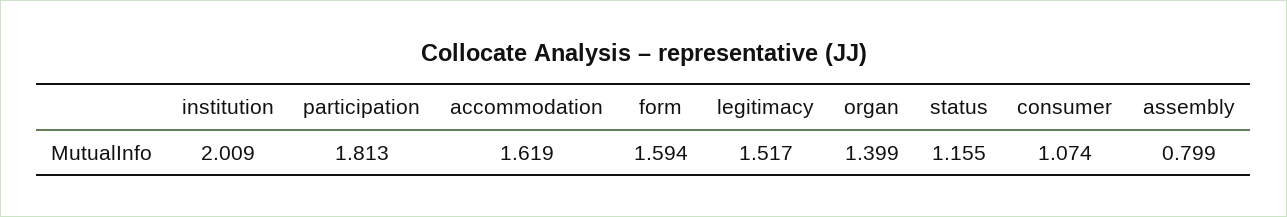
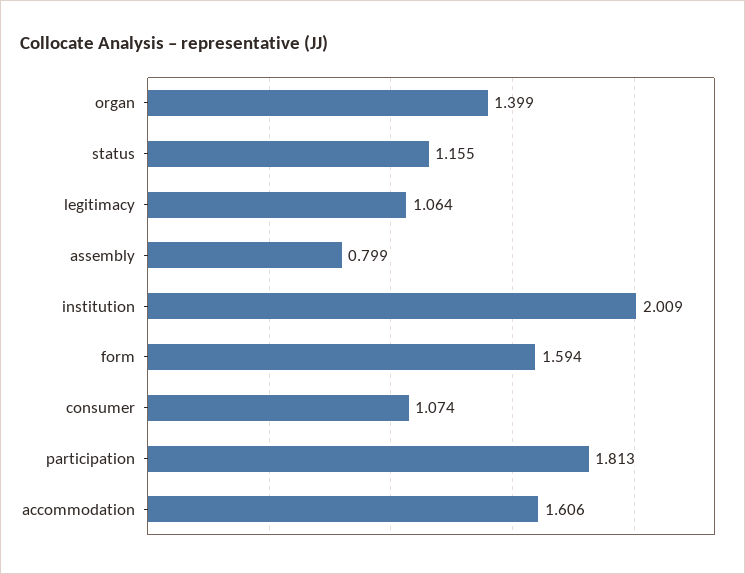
  {
    "institution": 2.009,
    "participation": 1.813,
-   "accommodation": 1.619,
+   "accommodation": 1.606,
    "form": 1.594,
-   "legitimacy": 1.517,
+   "legitimacy": 1.064,
    "organ": 1.399,
    "status": 1.155,
    "consumer": 1.074,
    "assembly": 0.799
  }

